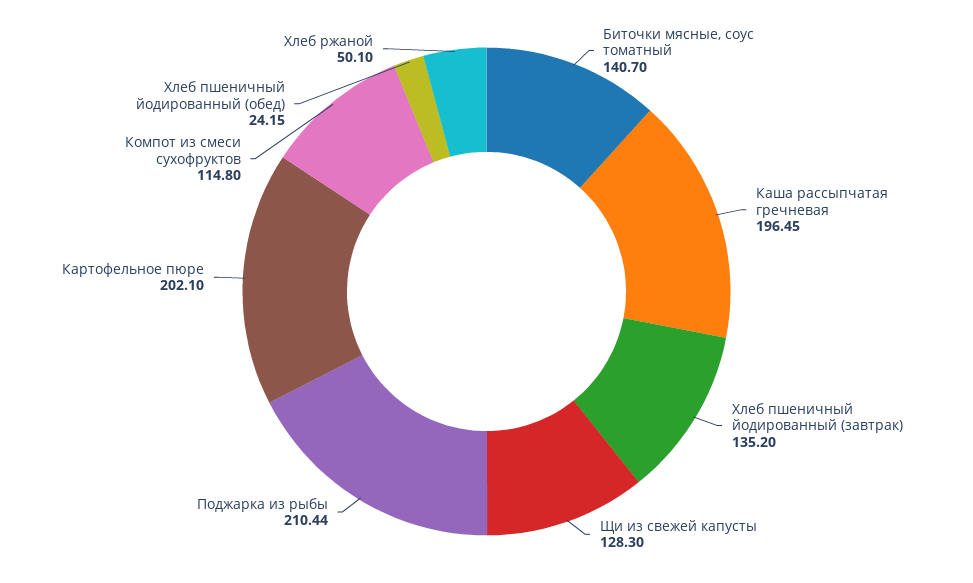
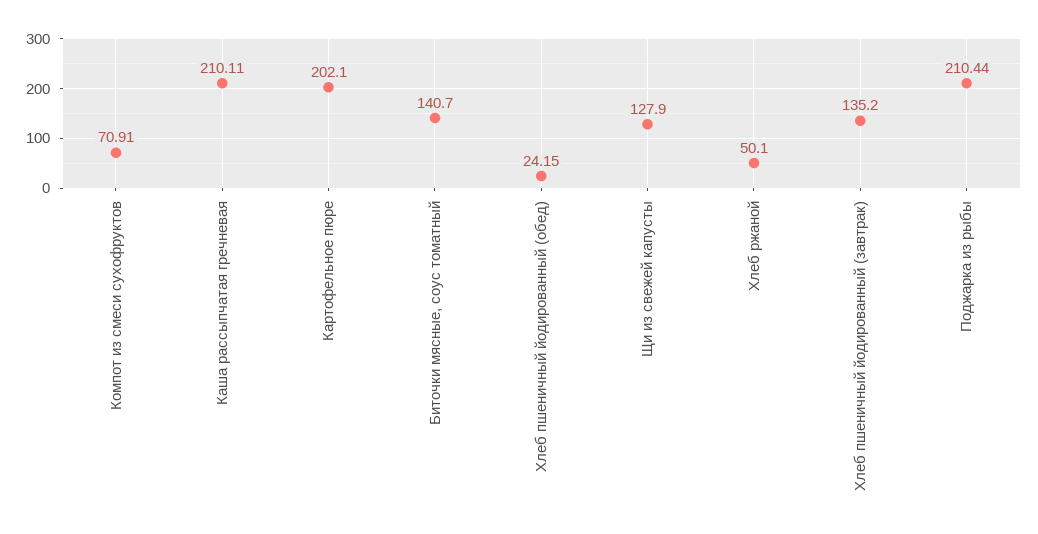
  {
    "Биточки мясные, соус томатный": 140.7,
-   "Каша рассыпчатая гречневая": 196.45,
+   "Каша рассыпчатая гречневая": 210.11,
    "Хлеб пшеничный йодированный (завтрак)": 135.2,
-   "Щи из свежей капусты": 128.3,
+   "Щи из свежей капусты": 127.9,
    "Поджарка из рыбы": 210.44,
    "Картофельное пюре": 202.1,
-   "Компот из смеси сухофруктов": 114.8,
+   "Компот из смеси сухофруктов": 70.91,
    "Хлеб пшеничный йодированный (обед)": 24.15,
    "Хлеб ржаной": 50.1
  }

